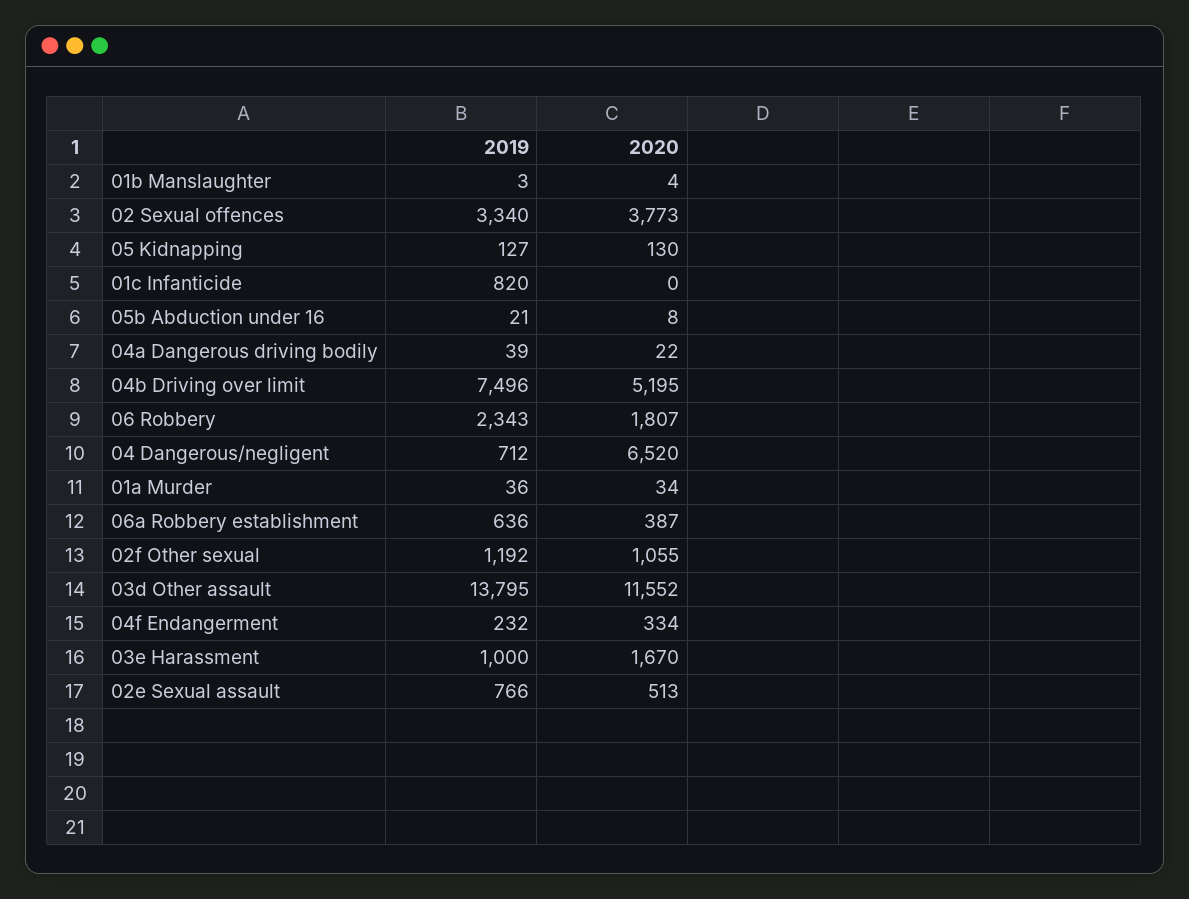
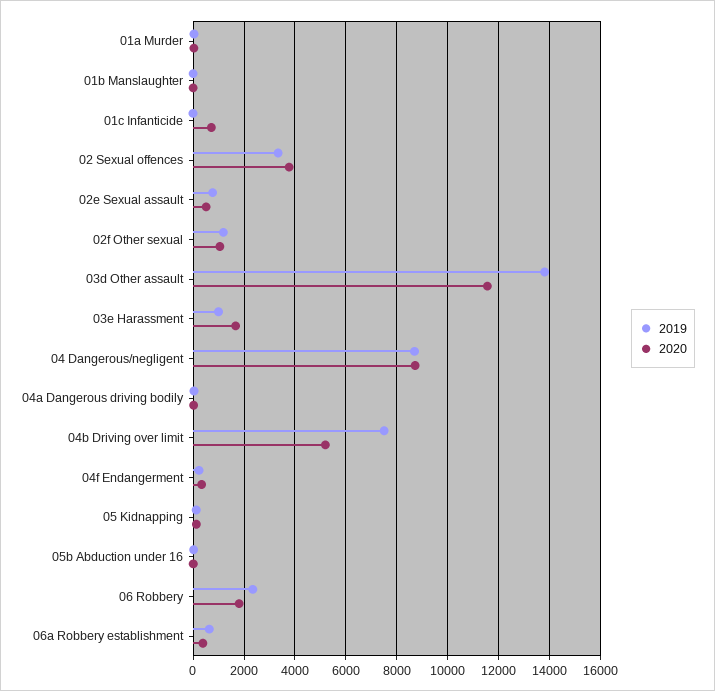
  {
    "2019": {
      "01b Manslaughter": 3,
      "02 Sexual offences": 3340,
      "05 Kidnapping": 127,
-     "01c Infanticide": 820,
+     "01c Infanticide": 0,
      "05b Abduction under 16": 21,
      "04a Dangerous driving bodily": 39,
      "04b Driving over limit": 7496,
      "06 Robbery": 2343,
-     "04 Dangerous/negligent": 712,
+     "04 Dangerous/negligent": 8750,
      "01a Murder": 36,
      "06a Robbery establishment": 636,
      "02f Other sexual": 1192,
      "03d Other assault": 13795,
      "04f Endangerment": 232,
      "03e Harassment": 1000,
      "02e Sexual assault": 766
    },
    "2020": {
      "01b Manslaughter": 4,
      "02 Sexual offences": 3773,
      "05 Kidnapping": 130,
-     "01c Infanticide": 0,
+     "01c Infanticide": 750,
      "05b Abduction under 16": 8,
      "04a Dangerous driving bodily": 22,
      "04b Driving over limit": 5195,
      "06 Robbery": 1807,
-     "04 Dangerous/negligent": 6520,
+     "04 Dangerous/negligent": 8750,
      "01a Murder": 34,
      "06a Robbery establishment": 387,
      "02f Other sexual": 1055,
      "03d Other assault": 11552,
      "04f Endangerment": 334,
      "03e Harassment": 1670,
      "02e Sexual assault": 513
    }
  }

